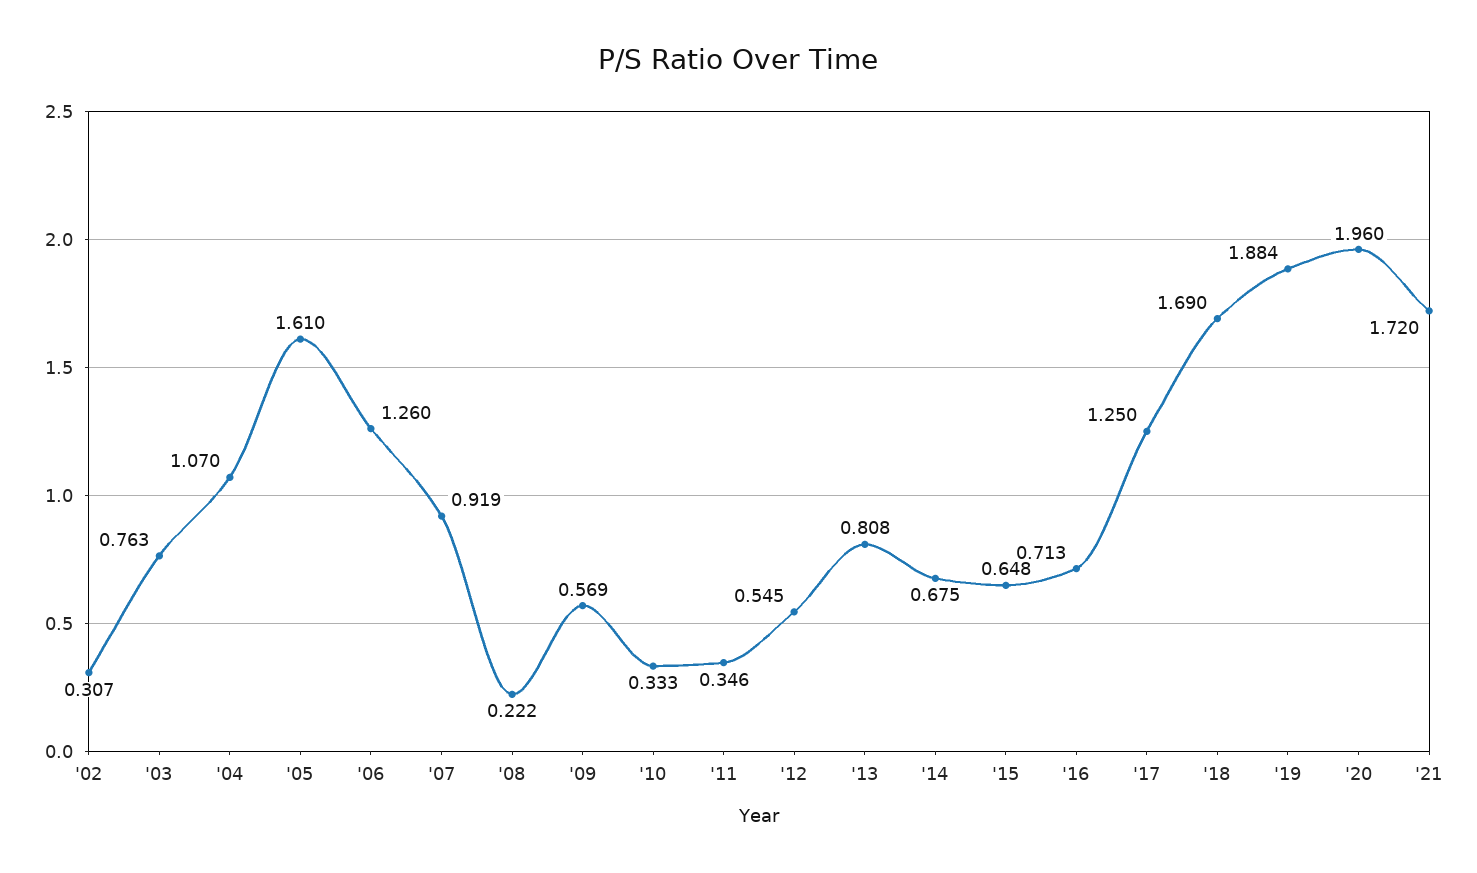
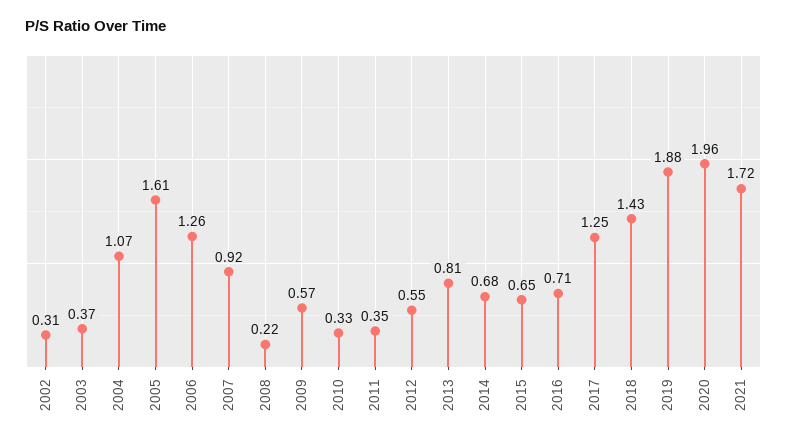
  {
    "'02": 0.307,
-   "'03": 0.763,
+   "'03": 0.37,
    "'04": 1.07,
    "'05": 1.61,
    "'06": 1.26,
    "'07": 0.919,
    "'08": 0.222,
    "'09": 0.569,
    "'10": 0.333,
    "'11": 0.346,
    "'12": 0.545,
    "'13": 0.808,
    "'14": 0.675,
    "'15": 0.648,
    "'16": 0.713,
    "'17": 1.25,
-   "'18": 1.69,
+   "'18": 1.43,
    "'19": 1.884,
    "'20": 1.96,
    "'21": 1.72
  }

